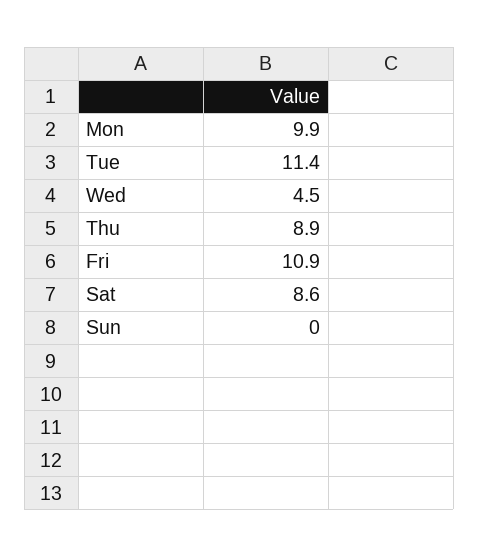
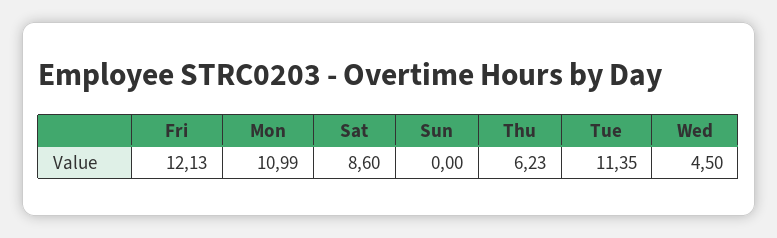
  {
-   "Mon": 9.9,
+   "Mon": 10.99,
    "Tue": 11.35,
    "Wed": 4.5,
-   "Thu": 8.9,
+   "Thu": 6.23,
-   "Fri": 10.9,
+   "Fri": 12.13,
    "Sat": 8.6,
    "Sun": 0
  }

